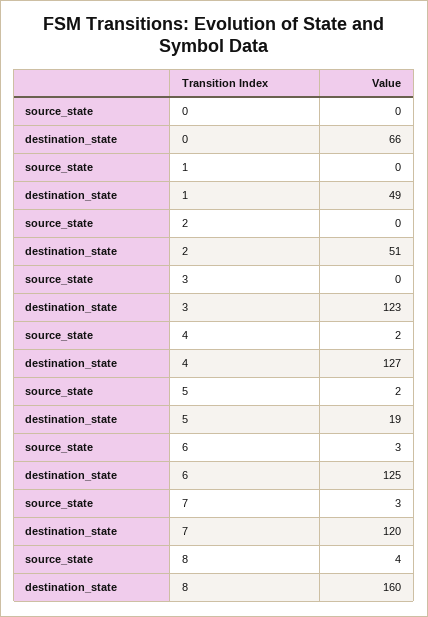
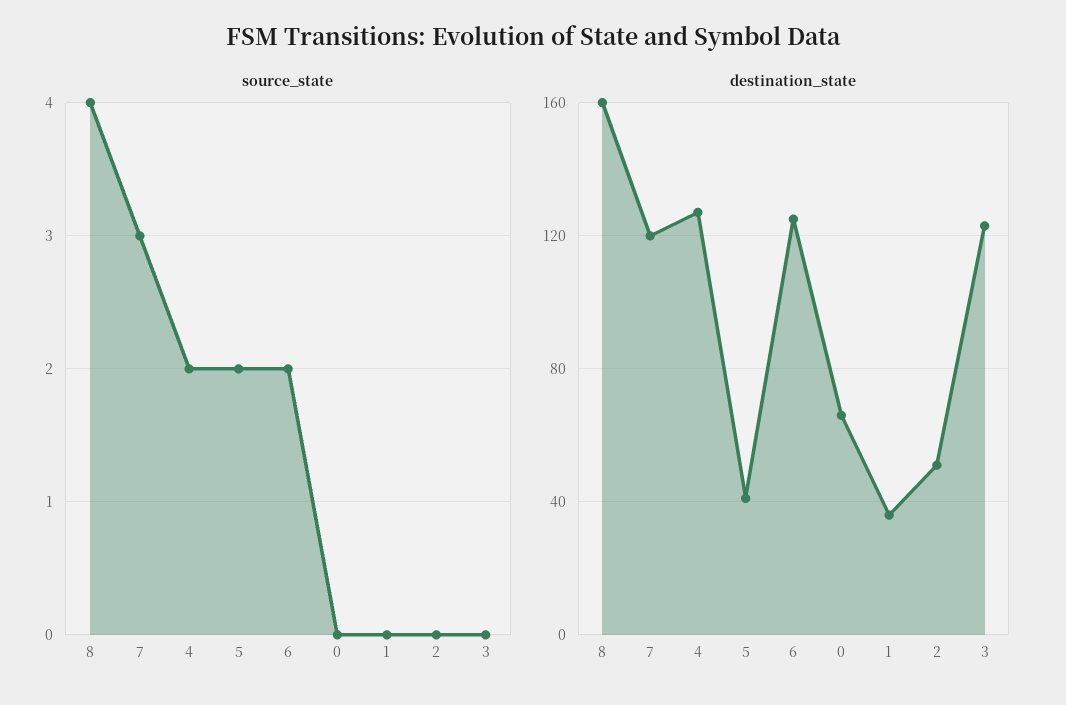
  {
    "source_state": {
      "0": 0,
      "1": 0,
      "2": 0,
      "3": 0,
      "4": 2,
      "5": 2,
-     "6": 3,
+     "6": 2,
      "7": 3,
      "8": 4
    },
    "destination_state": {
      "0": 66,
-     "1": 49,
+     "1": 35,
      "2": 51,
      "3": 123,
      "4": 127,
-     "5": 19,
+     "5": 40,
      "6": 125,
      "7": 120,
      "8": 160
    }
  }

